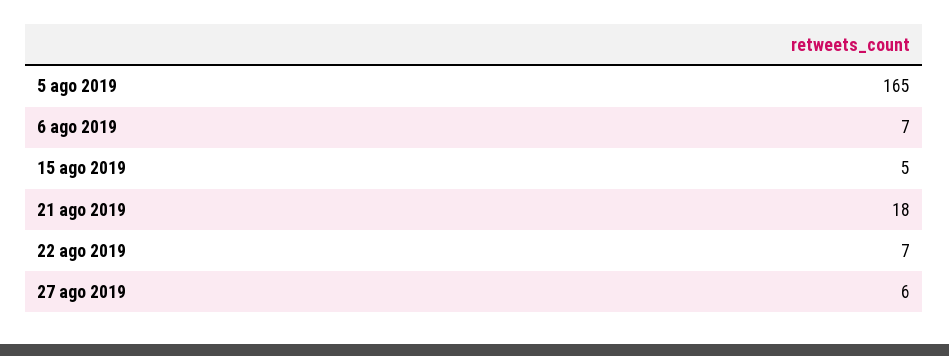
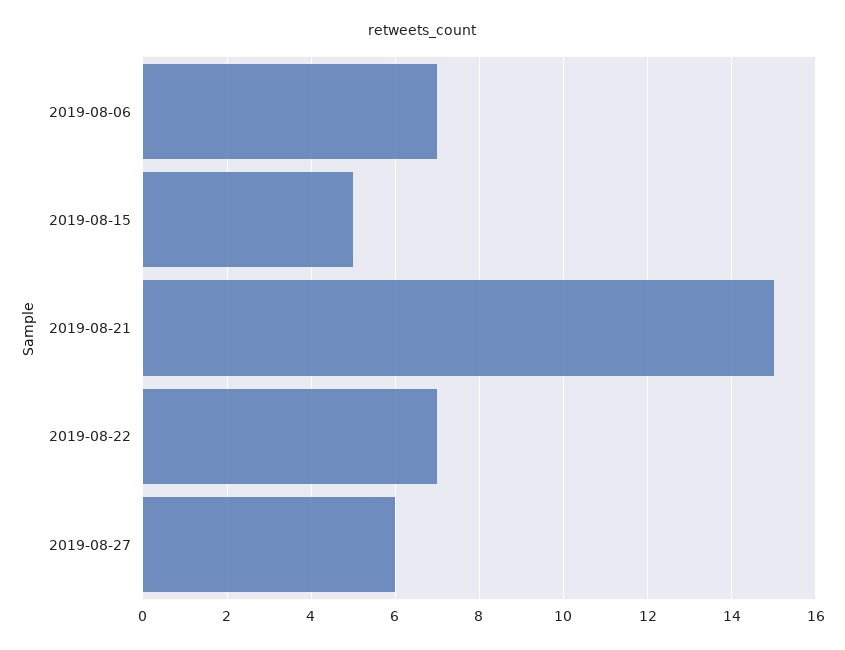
  {
-   "5 ago 2019": 165,
    "6 ago 2019": 7,
    "15 ago 2019": 5,
-   "21 ago 2019": 18,
+   "21 ago 2019": 15,
    "22 ago 2019": 7,
    "27 ago 2019": 6
  }

